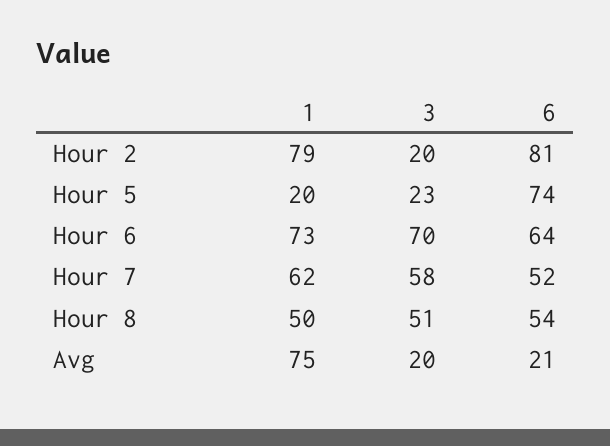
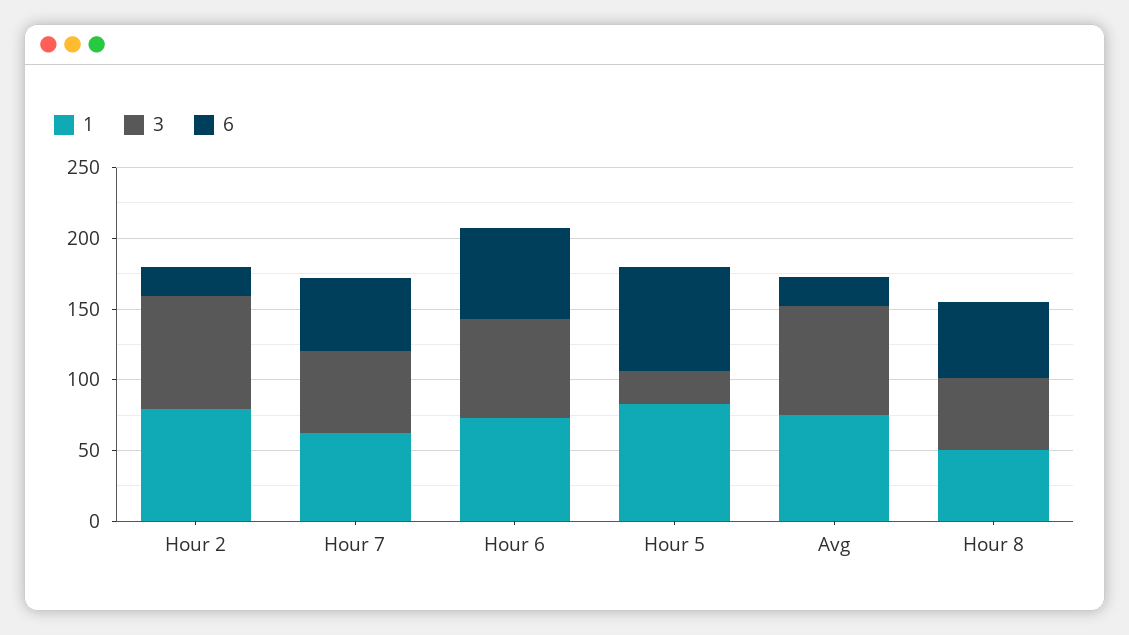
  {
    "1": {
      "Hour 2": 79,
-     "Hour 5": 20,
+     "Hour 5": 80,
      "Hour 6": 73,
      "Hour 7": 62,
      "Hour 8": 50,
      "Avg": 75
    },
    "3": {
-     "Hour 2": 20,
+     "Hour 2": 80,
      "Hour 5": 23,
      "Hour 6": 70,
      "Hour 7": 58,
      "Hour 8": 51,
-     "Avg": 20
+     "Avg": 80
    },
    "6": {
-     "Hour 2": 81,
+     "Hour 2": 20,
      "Hour 5": 74,
      "Hour 6": 64,
      "Hour 7": 52,
      "Hour 8": 54,
      "Avg": 21
    }
  }

